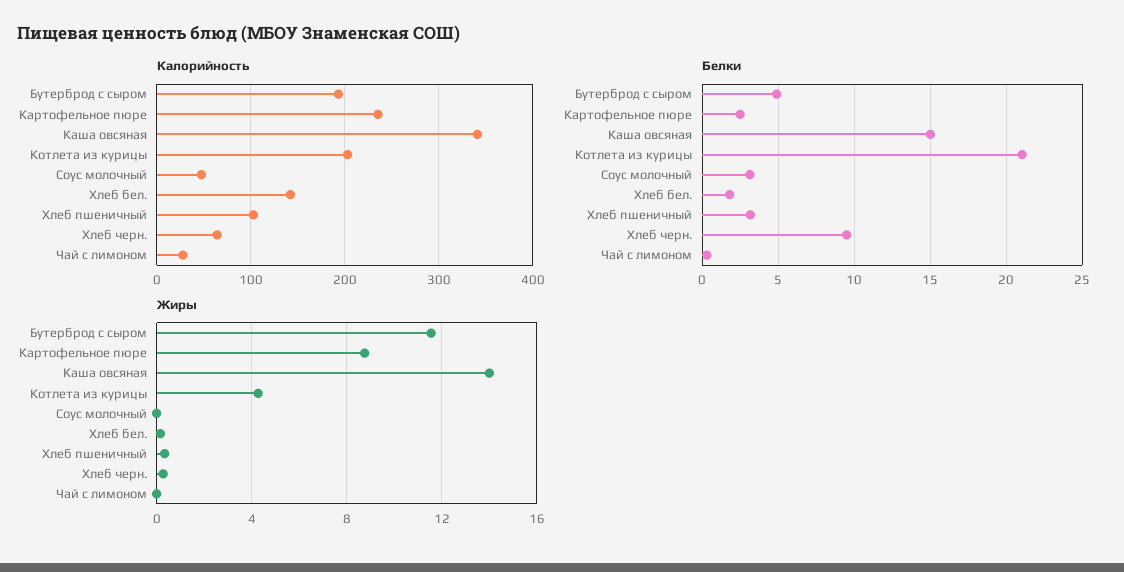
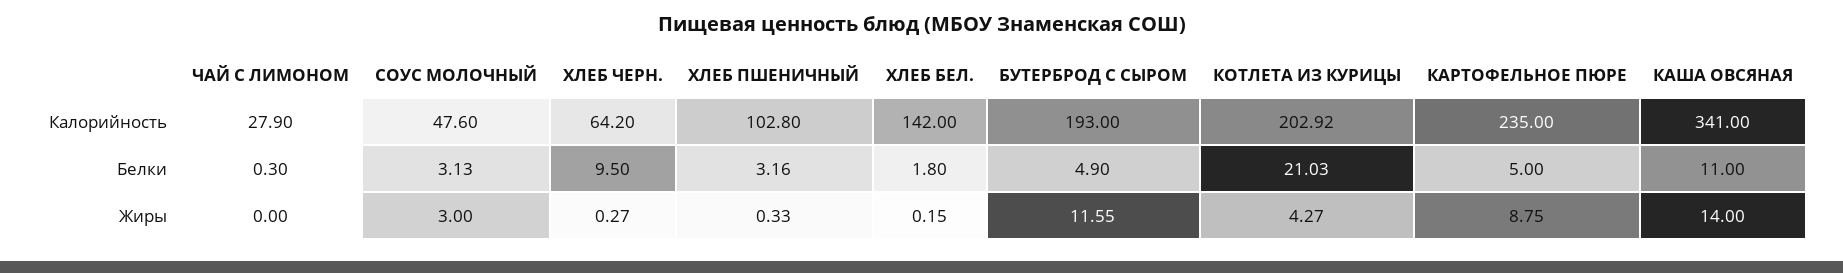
  {
    "Калорийность": {
      "Бутерброд с сыром": 193,
      "Картофельное пюре": 235,
      "Каша овсяная": 341,
      "Котлета из курицы": 202.92,
      "Соус молочный": 47.6,
      "Хлеб бел.": 142,
      "Хлеб пшеничный": 102.8,
      "Хлеб черн.": 64.2,
      "Чай с лимоном": 27.9
    },
    "Белки": {
      "Бутерброд с сыром": 4.9,
-     "Картофельное пюре": 2.5,
+     "Картофельное пюре": 5,
-     "Каша овсяная": 15,
+     "Каша овсяная": 11,
      "Котлета из курицы": 21.03,
      "Соус молочный": 3.13,
      "Хлеб бел.": 1.8,
      "Хлеб пшеничный": 3.16,
      "Хлеб черн.": 9.5,
      "Чай с лимоном": 0.3
    },
    "Жиры": {
      "Бутерброд с сыром": 11.55,
      "Картофельное пюре": 8.75,
      "Каша овсяная": 14,
      "Котлета из курицы": 4.27,
-     "Соус молочный": 0,
+     "Соус молочный": 3,
      "Хлеб бел.": 0.15,
      "Хлеб пшеничный": 0.33,
      "Хлеб черн.": 0.27,
      "Чай с лимоном": 0
    }
  }

